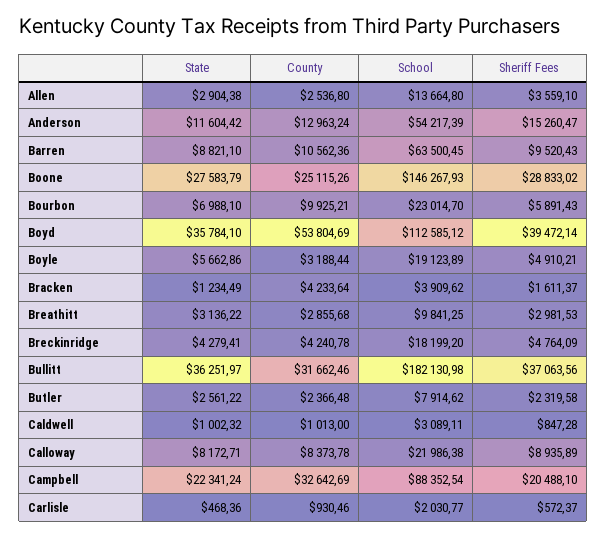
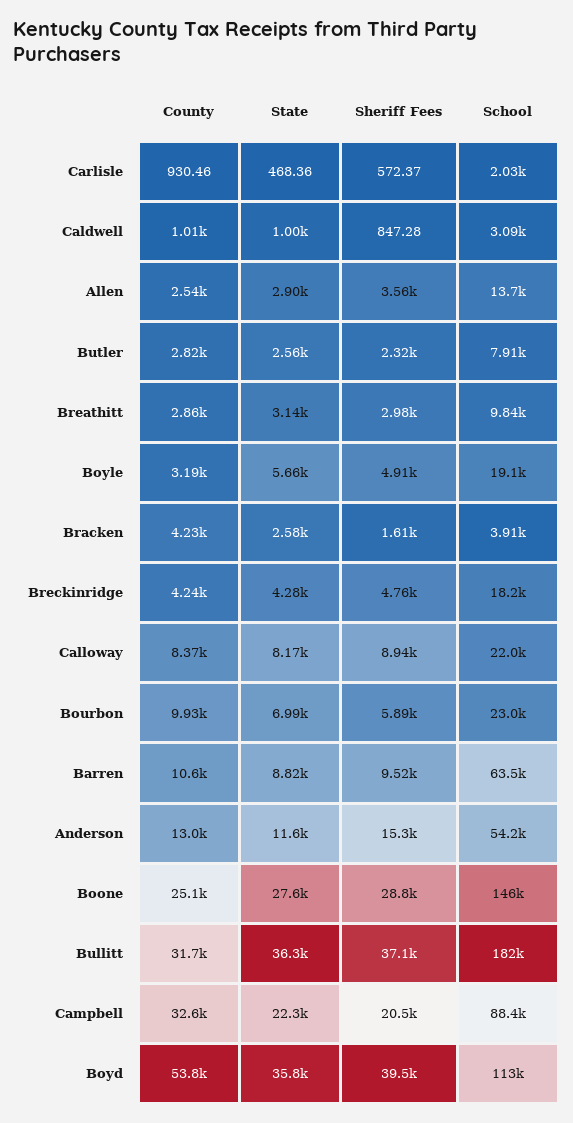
  {
    "State": {
      "Allen": 2904.38,
      "Anderson": 11604.42,
      "Barren": 8821.1,
      "Boone": 27583.79,
      "Bourbon": 6988.1,
      "Boyd": 35784.1,
      "Boyle": 5662.86,
-     "Bracken": 1234.49,
+     "Bracken": 2580,
      "Breathitt": 3136.22,
      "Breckinridge": 4279.41,
      "Bullitt": 36251.97,
      "Butler": 2561.22,
      "Caldwell": 1002.32,
      "Calloway": 8172.71,
      "Campbell": 22341.24,
      "Carlisle": 468.36
    },
    "County": {
      "Allen": 2536.8,
      "Anderson": 12963.24,
      "Barren": 10562.36,
      "Boone": 25115.26,
      "Bourbon": 9925.21,
      "Boyd": 53804.69,
      "Boyle": 3188.44,
      "Bracken": 4233.64,
      "Breathitt": 2855.68,
      "Breckinridge": 4240.78,
      "Bullitt": 31662.46,
-     "Butler": 2366.48,
+     "Butler": 2820,
      "Caldwell": 1013,
      "Calloway": 8373.78,
      "Campbell": 32642.69,
      "Carlisle": 930.46
    },
    "School": {
      "Allen": 13664.8,
      "Anderson": 54217.39,
      "Barren": 63500.45,
      "Boone": 146267.93,
      "Bourbon": 23014.7,
      "Boyd": 112585.12,
      "Boyle": 19123.89,
      "Bracken": 3909.62,
      "Breathitt": 9841.25,
      "Breckinridge": 18199.2,
      "Bullitt": 182130.98,
      "Butler": 7914.62,
      "Caldwell": 3089.11,
      "Calloway": 21986.38,
      "Campbell": 88352.54,
      "Carlisle": 2030.77
    },
    "Sheriff Fees": {
      "Allen": 3559.1,
      "Anderson": 15260.47,
      "Barren": 9520.43,
      "Boone": 28833.02,
      "Bourbon": 5891.43,
      "Boyd": 39472.14,
      "Boyle": 4910.21,
      "Bracken": 1611.37,
      "Breathitt": 2981.53,
      "Breckinridge": 4764.09,
      "Bullitt": 37063.56,
      "Butler": 2319.58,
      "Caldwell": 847.28,
      "Calloway": 8935.89,
      "Campbell": 20488.1,
      "Carlisle": 572.37
    }
  }

